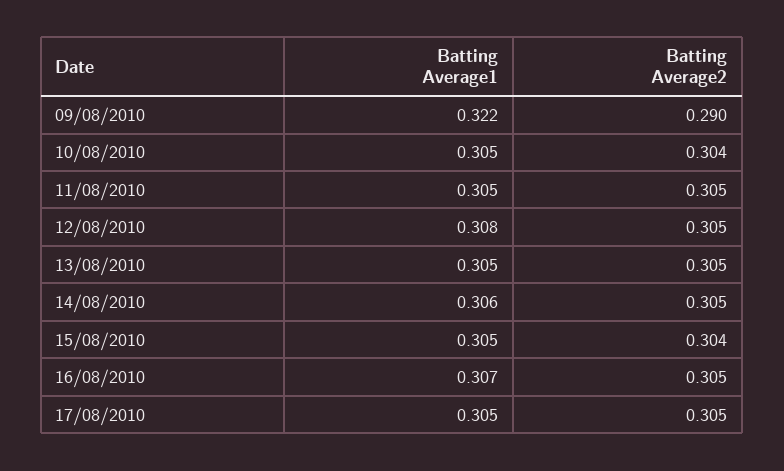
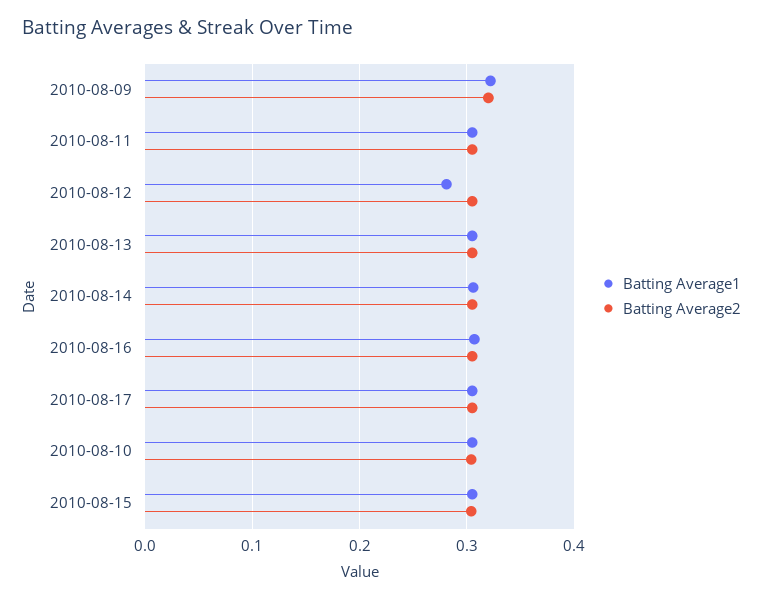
  {
    "Batting Average1": {
      "09/08/2010": 0.322,
      "10/08/2010": 0.305,
      "11/08/2010": 0.305,
-     "12/08/2010": 0.308,
+     "12/08/2010": 0.28,
      "13/08/2010": 0.305,
      "14/08/2010": 0.306,
      "15/08/2010": 0.305,
      "16/08/2010": 0.307,
      "17/08/2010": 0.305
    },
    "Batting Average2": {
-     "09/08/2010": 0.29,
+     "09/08/2010": 0.32,
      "10/08/2010": 0.304,
      "11/08/2010": 0.305,
      "12/08/2010": 0.305,
      "13/08/2010": 0.305,
      "14/08/2010": 0.305,
      "15/08/2010": 0.304,
      "16/08/2010": 0.305,
      "17/08/2010": 0.305
    }
  }

